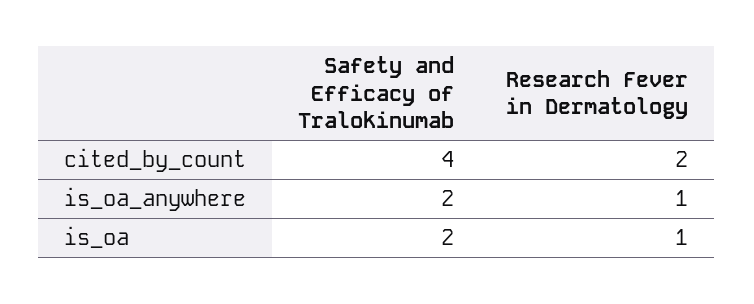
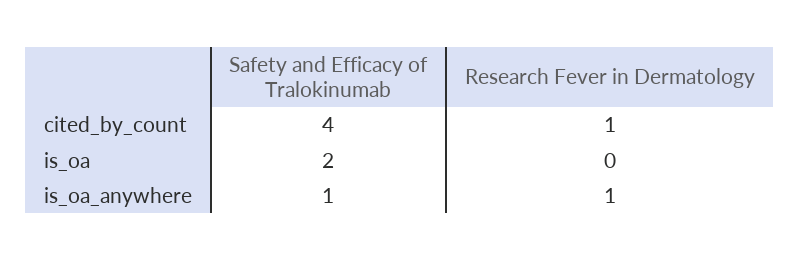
  {
    "Safety and Efficacy of Tralokinumab": {
      "cited_by_count": 4,
-     "is_oa_anywhere": 2,
+     "is_oa_anywhere": 1,
      "is_oa": 2
    },
    "Research Fever in Dermatology": {
-     "cited_by_count": 2,
+     "cited_by_count": 1,
      "is_oa_anywhere": 1,
-     "is_oa": 1
+     "is_oa": 0
    }
  }

